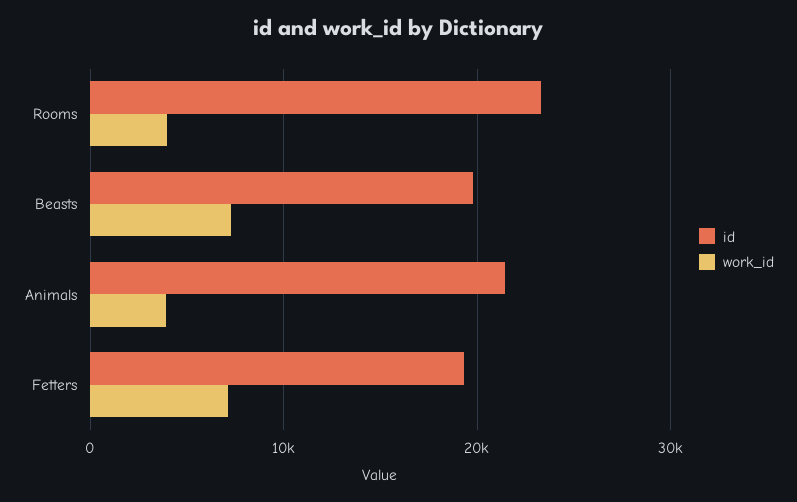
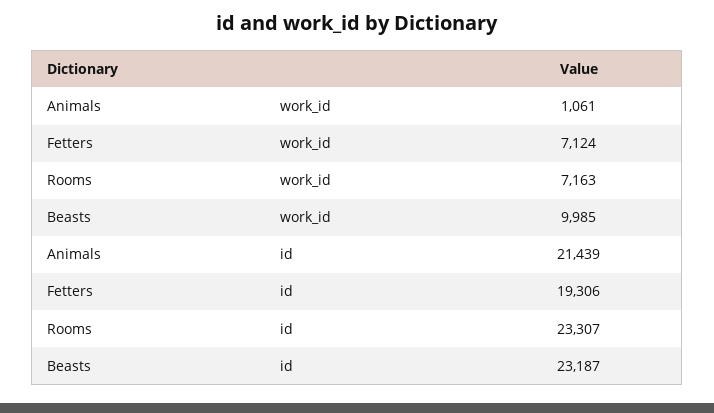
  {
    "id": {
      "Rooms": 23307,
-     "Beasts": 20000,
+     "Beasts": 23187,
      "Animals": 21439,
      "Fetters": 19306
    },
    "work_id": {
-     "Rooms": 4000,
+     "Rooms": 7163,
-     "Beasts": 7000,
+     "Beasts": 9985,
-     "Animals": 4000,
+     "Animals": 1061,
      "Fetters": 7124
    }
  }

